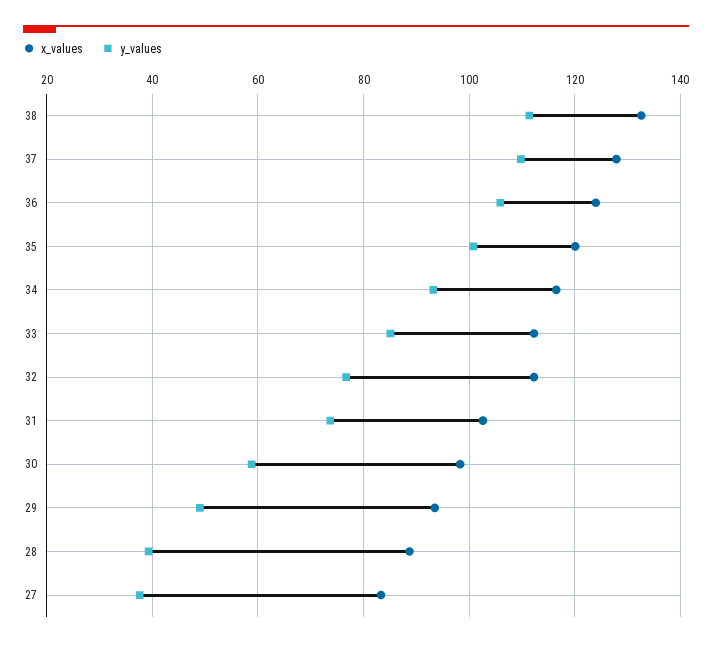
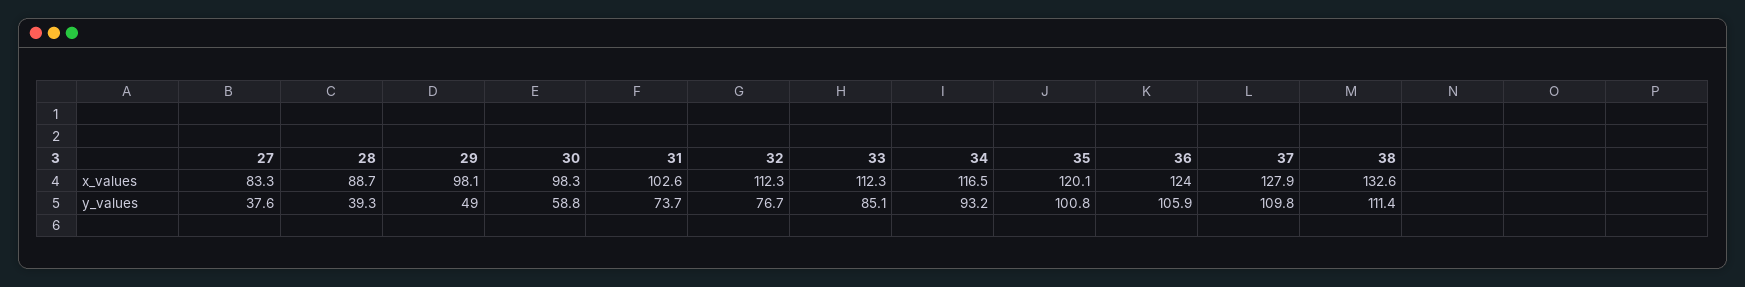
  {
    "x_values": {
      "38": 132.6,
      "37": 127.9,
      "36": 124,
      "35": 120.1,
      "34": 116.5,
      "33": 112.3,
      "32": 112.3,
      "31": 102.6,
      "30": 98.3,
-     "29": 94,
+     "29": 98.1,
      "28": 88.7,
      "27": 83.3
    },
    "y_values": {
      "38": 111.4,
      "37": 109.8,
      "36": 105.9,
      "35": 100.8,
      "34": 93.2,
      "33": 85.1,
      "32": 76.7,
      "31": 73.7,
      "30": 58.8,
      "29": 49,
      "28": 39.3,
      "27": 37.6
    }
  }

